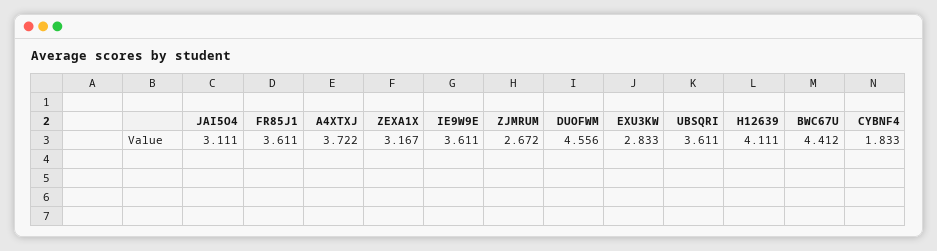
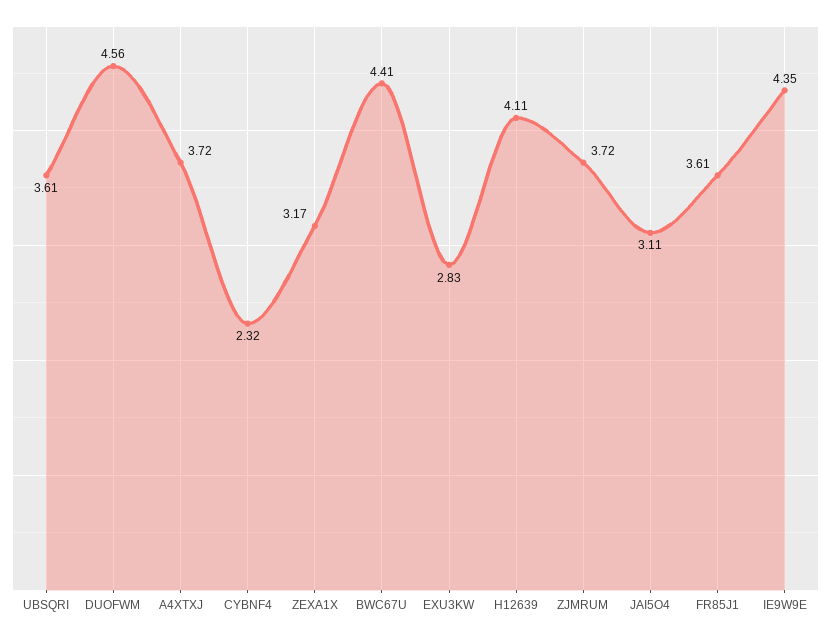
  {
    "JAI5O4": 3.111,
    "FR85J1": 3.611,
    "A4XTXJ": 3.722,
    "ZEXA1X": 3.167,
-   "IE9W9E": 3.611,
+   "IE9W9E": 4.35,
-   "ZJMRUM": 2.672,
+   "ZJMRUM": 3.72,
    "DUOFWM": 4.556,
    "EXU3KW": 2.833,
    "UBSQRI": 3.611,
    "H12639": 4.111,
    "BWC67U": 4.412,
-   "CYBNF4": 1.833
+   "CYBNF4": 2.32
  }

